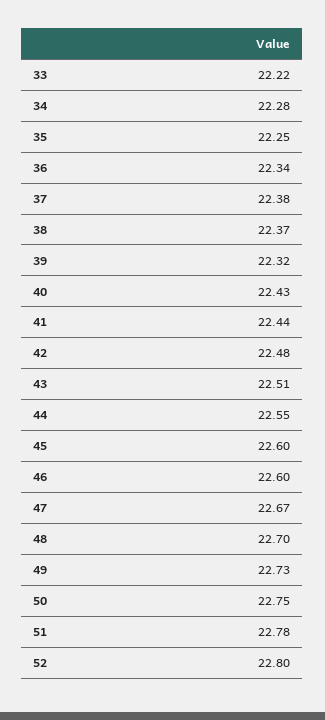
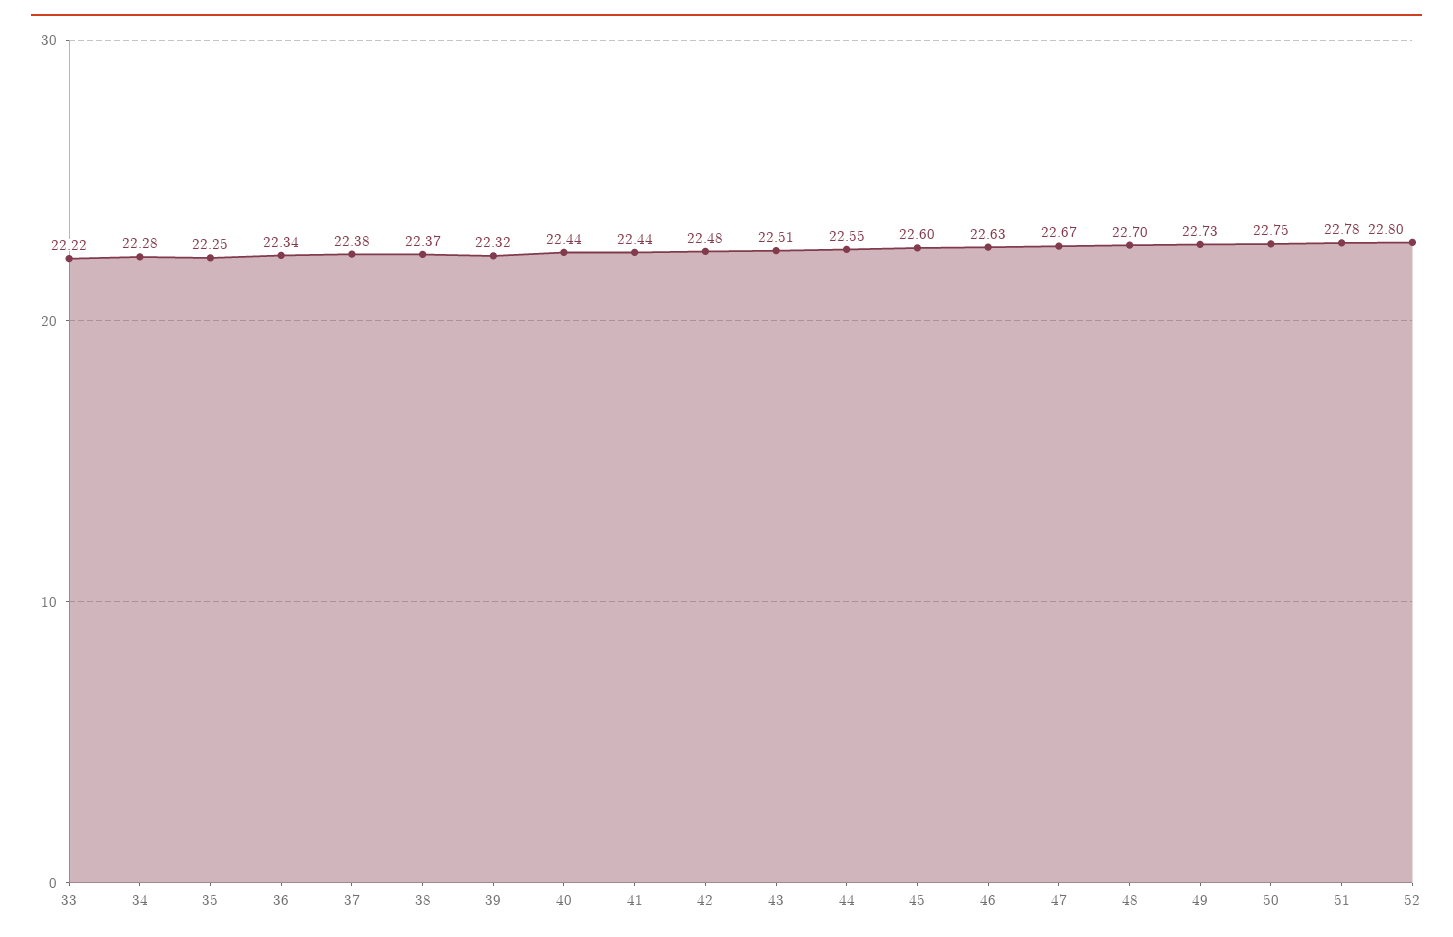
  {
    "33": 22.22,
    "34": 22.28,
    "35": 22.25,
    "36": 22.34,
    "37": 22.38,
    "38": 22.37,
    "39": 22.32,
-   "40": 22.43,
+   "40": 22.44,
    "41": 22.44,
    "42": 22.48,
    "43": 22.51,
    "44": 22.55,
    "45": 22.6,
-   "46": 22.6,
+   "46": 22.63,
    "47": 22.67,
    "48": 22.7,
    "49": 22.73,
    "50": 22.75,
    "51": 22.78,
    "52": 22.8
  }

